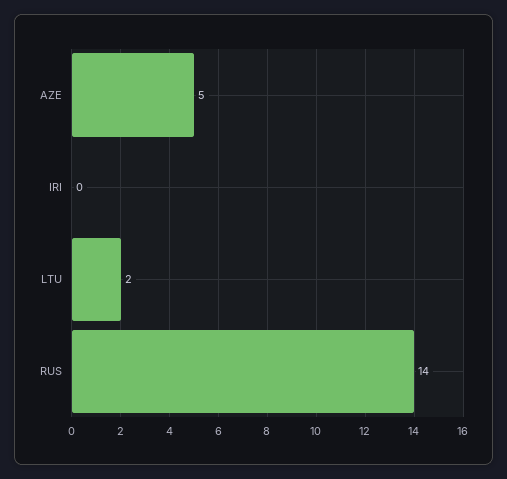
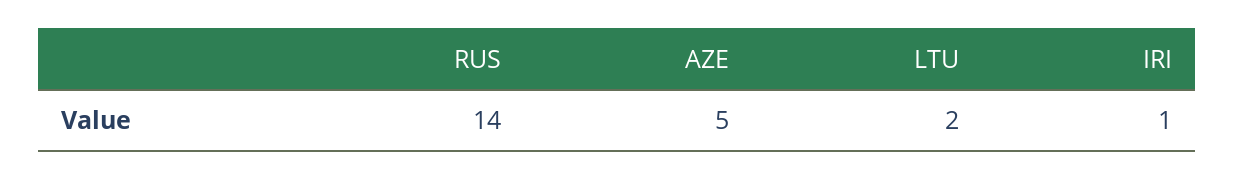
  {
    "AZE": 5,
-   "IRI": 0,
+   "IRI": 1,
    "LTU": 2,
    "RUS": 14
  }

